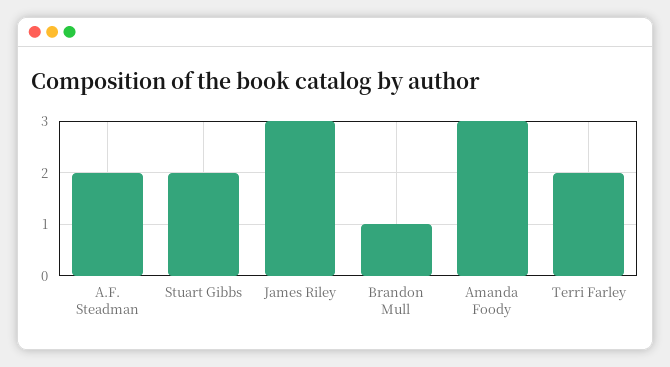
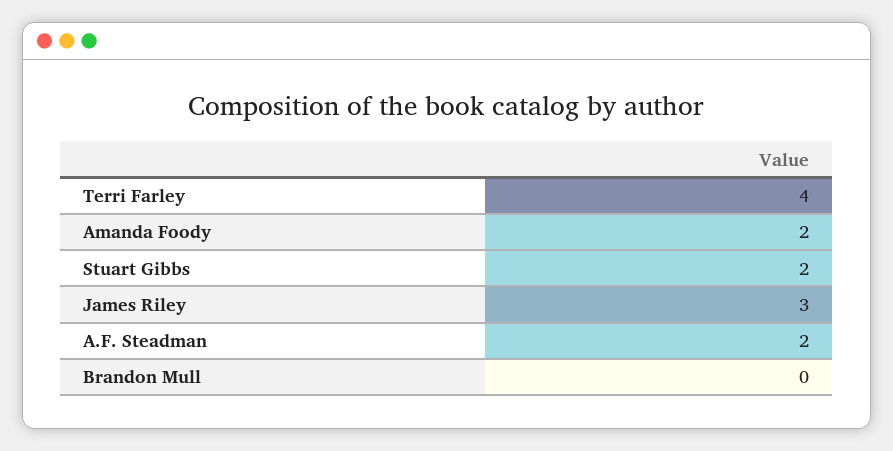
  {
    "A.F. Steadman": 2,
    "Stuart Gibbs": 2,
    "James Riley": 3,
-   "Brandon Mull": 1,
+   "Brandon Mull": 0,
-   "Amanda Foody": 3,
+   "Amanda Foody": 2,
-   "Terri Farley": 2
+   "Terri Farley": 4
  }

